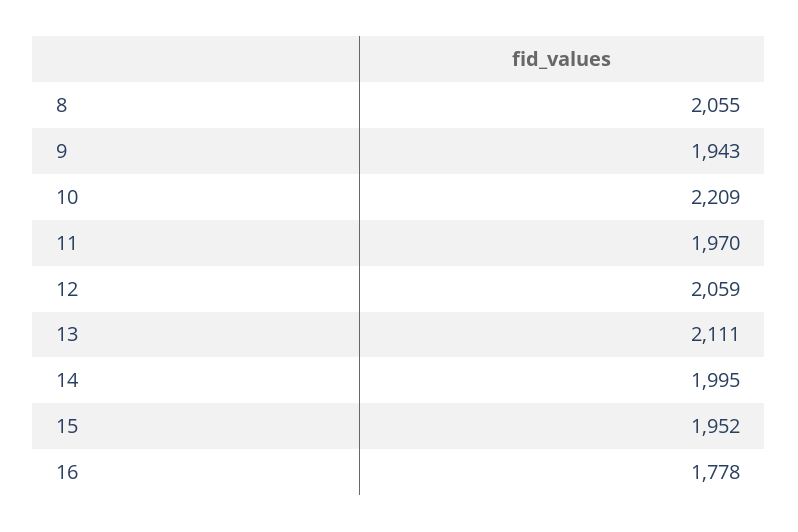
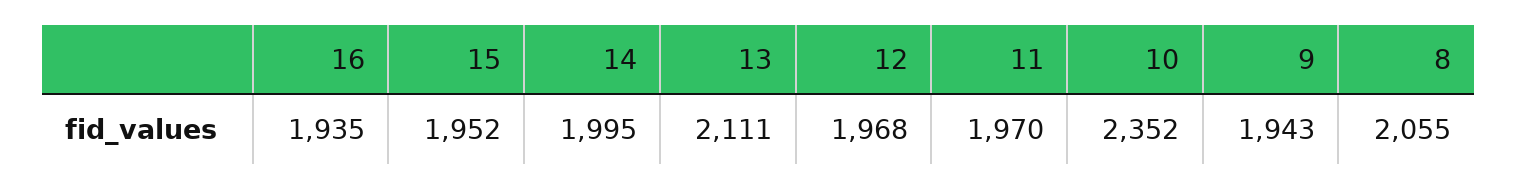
  {
    "8": 2055,
    "9": 1943,
-   "10": 2209,
+   "10": 2352,
    "11": 1970,
-   "12": 2059,
+   "12": 1968,
    "13": 2111,
    "14": 1995,
    "15": 1952,
-   "16": 1778
+   "16": 1935
  }

